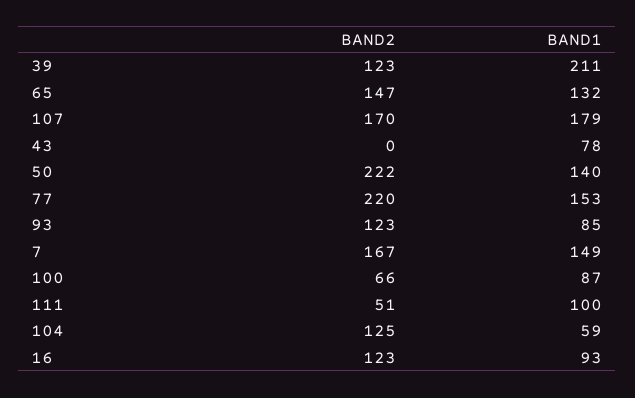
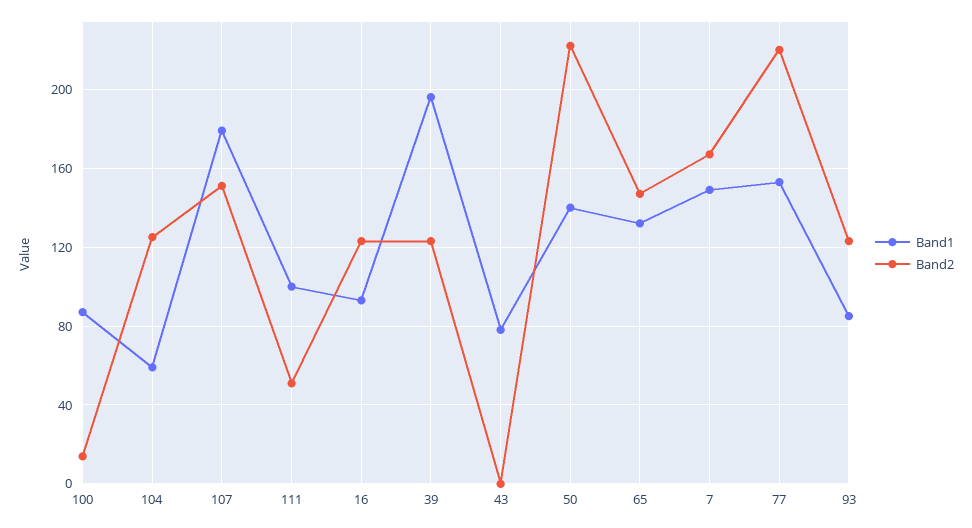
  {
    "BAND2": {
      "39": 123,
      "65": 147,
-     "107": 170,
+     "107": 150,
      "43": 0,
      "50": 222,
      "77": 220,
      "93": 123,
      "7": 167,
-     "100": 66,
+     "100": 15,
      "111": 51,
      "104": 125,
      "16": 123
    },
    "BAND1": {
-     "39": 211,
+     "39": 195,
      "65": 132,
      "107": 179,
      "43": 78,
      "50": 140,
      "77": 153,
      "93": 85,
      "7": 149,
      "100": 87,
      "111": 100,
      "104": 59,
      "16": 93
    }
  }

